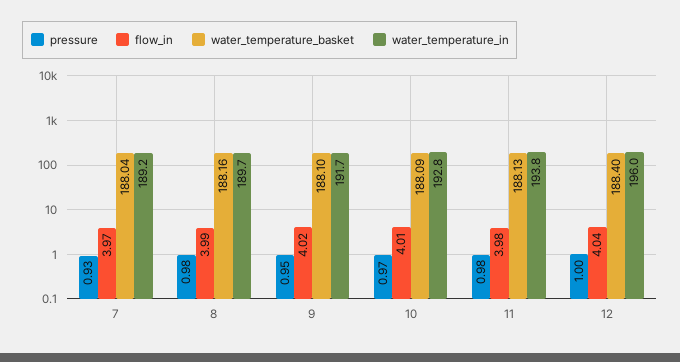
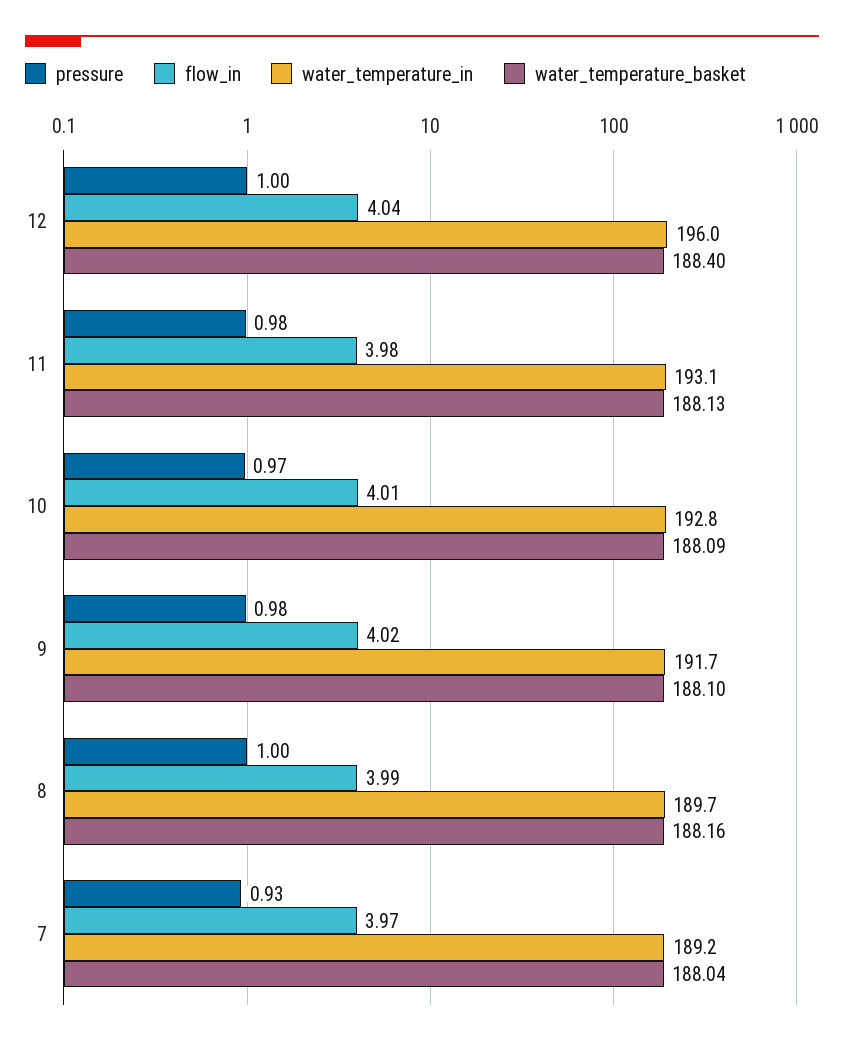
  {
    "pressure": {
      "7": 0.93,
-     "8": 0.98,
+     "8": 1,
-     "9": 0.95,
+     "9": 0.98,
      "10": 0.97,
      "11": 0.98,
      "12": 1
    },
    "flow_in": {
      "7": 3.97,
      "8": 3.99,
      "9": 4.02,
      "10": 4.01,
      "11": 3.98,
      "12": 4.04
    },
    "water_temperature_basket": {
      "7": 188.04,
      "8": 188.16,
      "9": 188.1,
      "10": 188.09,
      "11": 188.13,
      "12": 188.4
    },
    "water_temperature_in": {
      "7": 189.2,
      "8": 189.7,
      "9": 191.7,
      "10": 192.8,
-     "11": 193.8,
+     "11": 193.1,
      "12": 196
    }
  }

